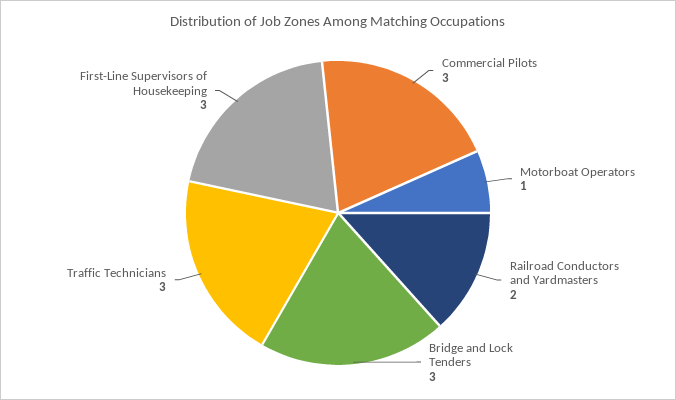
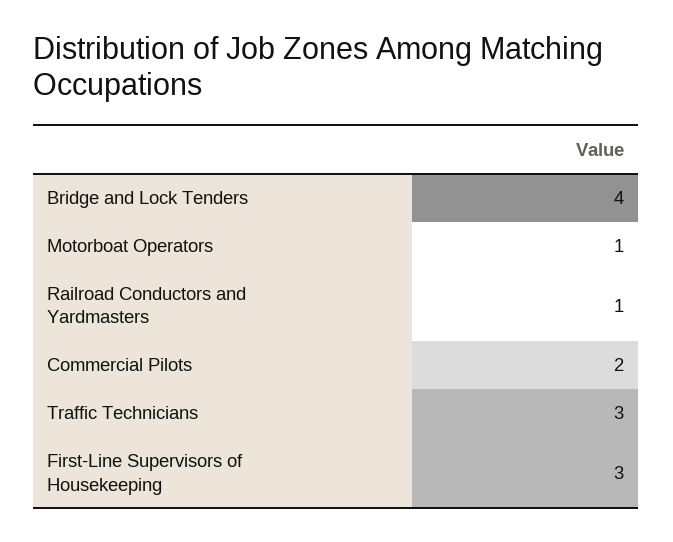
  {
-   "Commercial Pilots": 3,
+   "Commercial Pilots": 2,
    "Motorboat Operators": 1,
-   "Railroad Conductors and Yardmasters": 2,
+   "Railroad Conductors and Yardmasters": 1,
-   "Bridge and Lock Tenders": 3,
+   "Bridge and Lock Tenders": 4,
    "Traffic Technicians": 3,
    "First-Line Supervisors of Housekeeping": 3
  }

